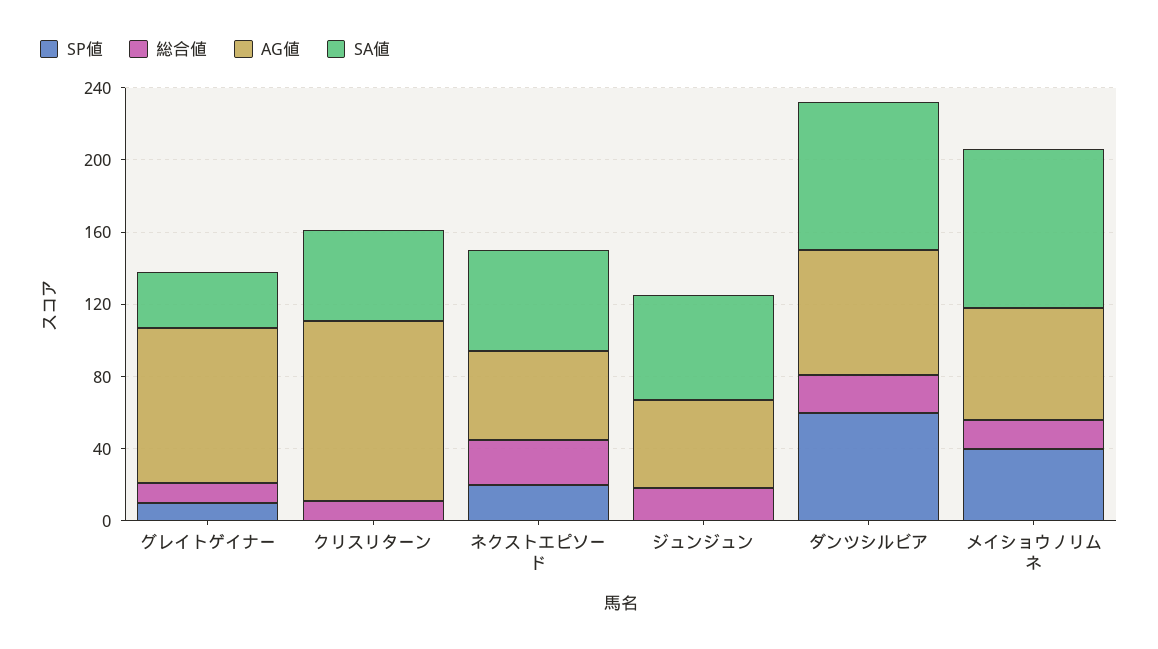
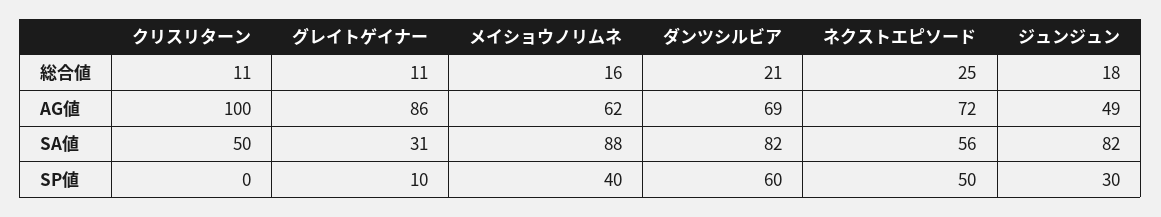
  {
    "SP値": {
      "グレイトゲイナー": 10,
      "クリスリターン": 0,
-     "ネクストエピソード": 20,
+     "ネクストエピソード": 50,
-     "ジュンジュン": 0,
+     "ジュンジュン": 30,
      "ダンツシルビア": 60,
      "メイショウノリムネ": 40
    },
    "総合値": {
      "グレイトゲイナー": 11,
      "クリスリターン": 11,
      "ネクストエピソード": 25,
      "ジュンジュン": 18,
      "ダンツシルビア": 21,
      "メイショウノリムネ": 16
    },
    "AG値": {
      "グレイトゲイナー": 86,
      "クリスリターン": 100,
-     "ネクストエピソード": 50,
+     "ネクストエピソード": 72,
      "ジュンジュン": 49,
      "ダンツシルビア": 69,
      "メイショウノリムネ": 62
    },
    "SA値": {
      "グレイトゲイナー": 31,
      "クリスリターン": 50,
      "ネクストエピソード": 56,
-     "ジュンジュン": 60,
+     "ジュンジュン": 82,
      "ダンツシルビア": 82,
      "メイショウノリムネ": 88
    }
  }

